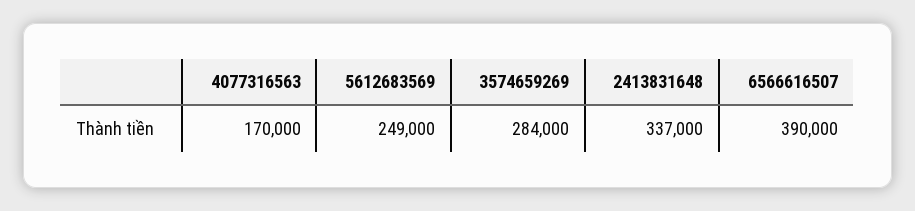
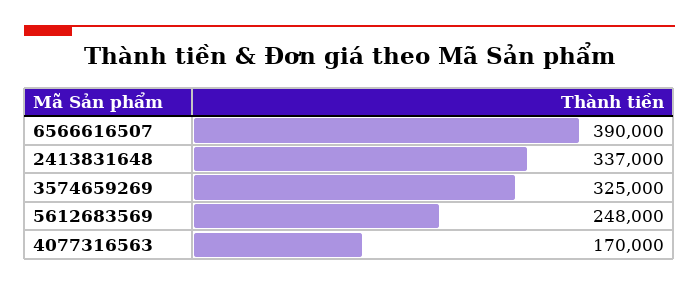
  {
    "4077316563": 170000,
-   "5612683569": 249000,
+   "5612683569": 248000,
-   "3574659269": 284000,
+   "3574659269": 325000,
    "2413831648": 337000,
    "6566616507": 390000
  }

